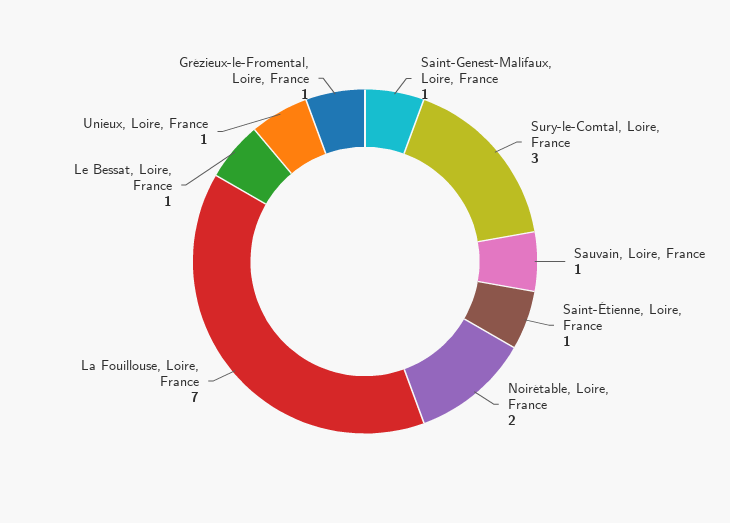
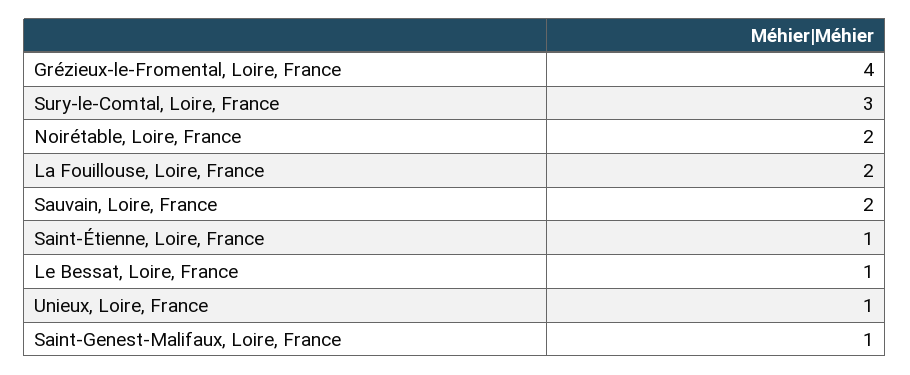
  {
    "Saint-Genest-Malifaux, Loire, France": 1,
    "Sury-le-Comtal, Loire, France": 3,
-   "Sauvain, Loire, France": 1,
+   "Sauvain, Loire, France": 2,
    "Saint-Étienne, Loire, France": 1,
    "Noirétable, Loire, France": 2,
-   "La Fouillouse, Loire, France": 7,
+   "La Fouillouse, Loire, France": 2,
    "Le Bessat, Loire, France": 1,
    "Unieux, Loire, France": 1,
-   "Grézieux-le-Fromental, Loire, France": 1
+   "Grézieux-le-Fromental, Loire, France": 4
  }

